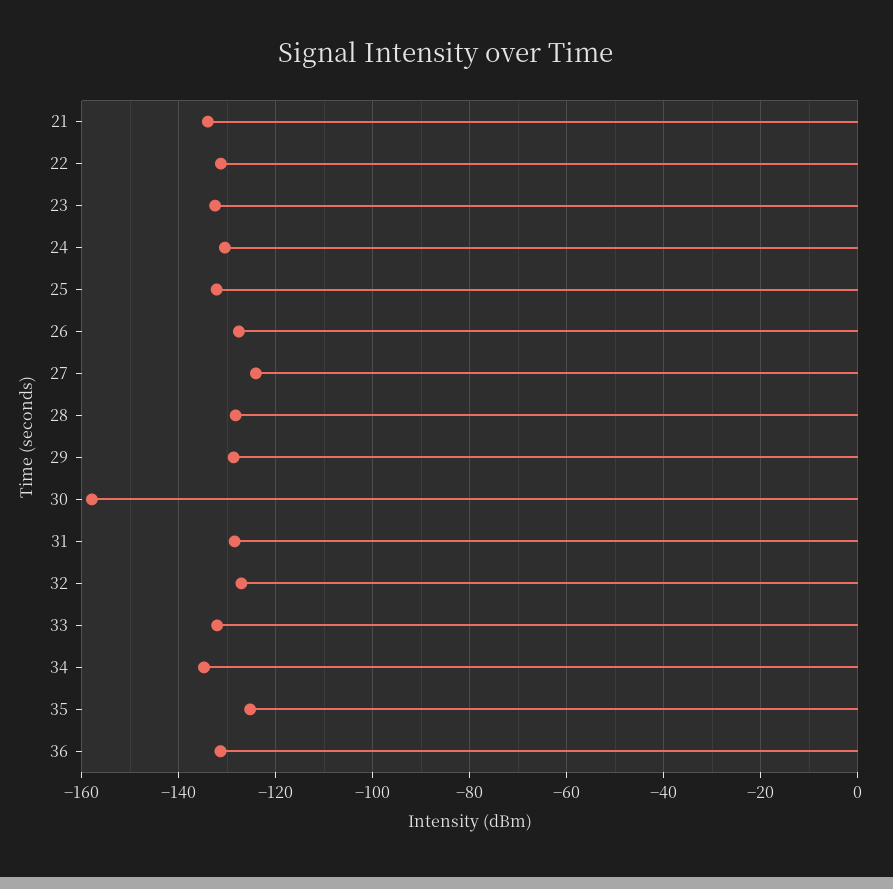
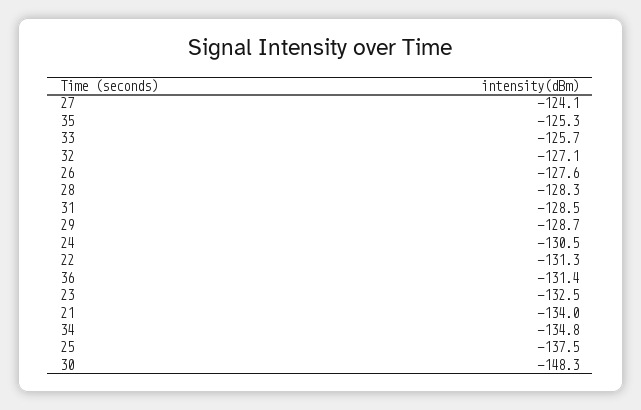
  {
    "21": -134,
    "22": -131.3,
    "23": -132.5,
    "24": -130.5,
-   "25": -132,
+   "25": -137.5,
    "26": -127.6,
    "27": -124.1,
    "28": -128.3,
    "29": -128.7,
-   "30": -158,
+   "30": -148.3,
    "31": -128.5,
    "32": -127.1,
-   "33": -132,
+   "33": -125.7,
    "34": -134.8,
    "35": -125.3,
    "36": -131.4
  }

